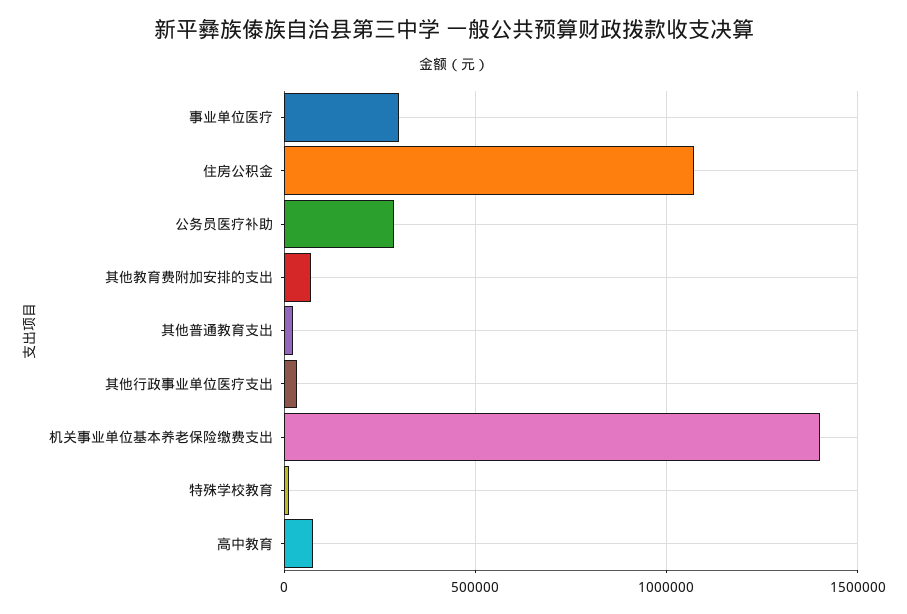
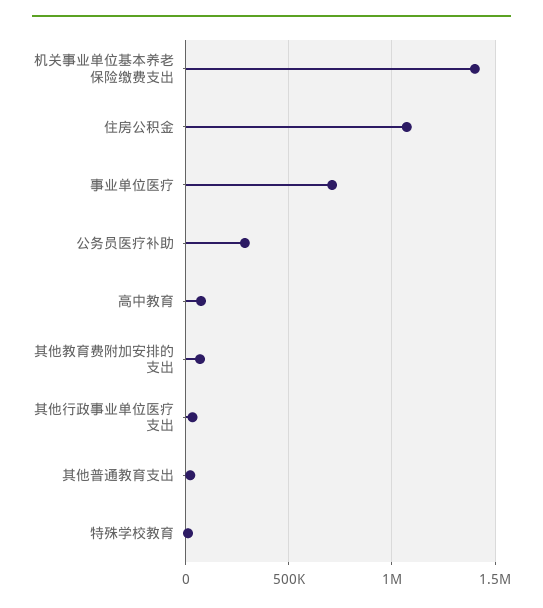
  {
-   "事业单位医疗": 300000,
+   "事业单位医疗": 700000,
    "住房公积金": 1050000,
    "公务员医疗补助": 300000,
    "其他教育费附加安排的支出": 50000,
    "其他普通教育支出": 0,
    "其他行政事业单位医疗支出": 50000,
    "机关事业单位基本养老保险缴费支出": 1400000,
    "特殊学校教育": 0,
    "高中教育": 50000
  }

